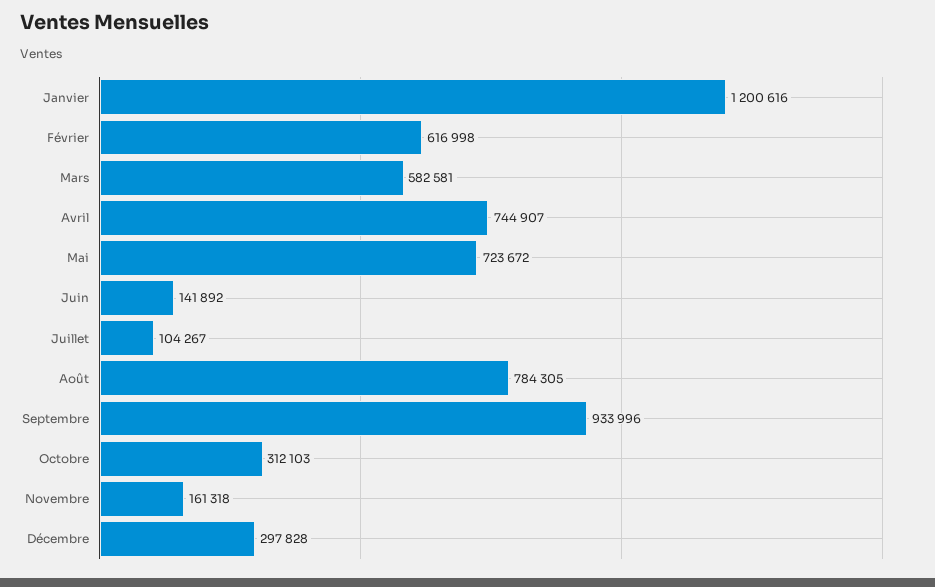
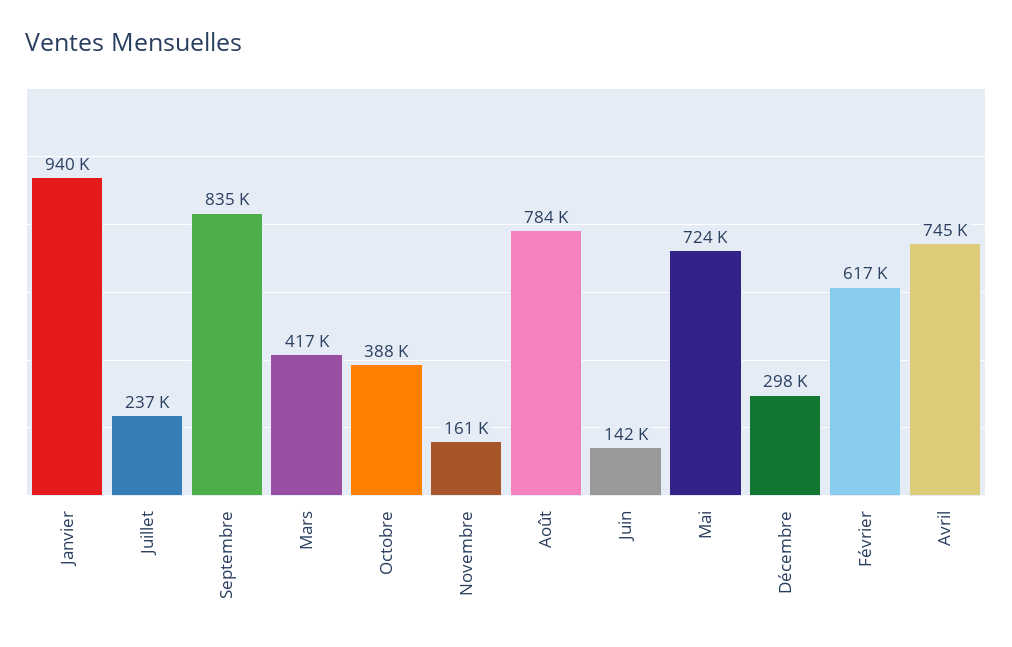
  {
-   "Janvier": 1200616,
+   "Janvier": 940000,
    "Février": 616998,
-   "Mars": 582581,
+   "Mars": 417000,
    "Avril": 744907,
    "Mai": 723672,
    "Juin": 141892,
-   "Juillet": 104267,
+   "Juillet": 237000,
    "Août": 784305,
-   "Septembre": 933996,
+   "Septembre": 835000,
-   "Octobre": 312103,
+   "Octobre": 388000,
    "Novembre": 161318,
    "Décembre": 297828
  }

